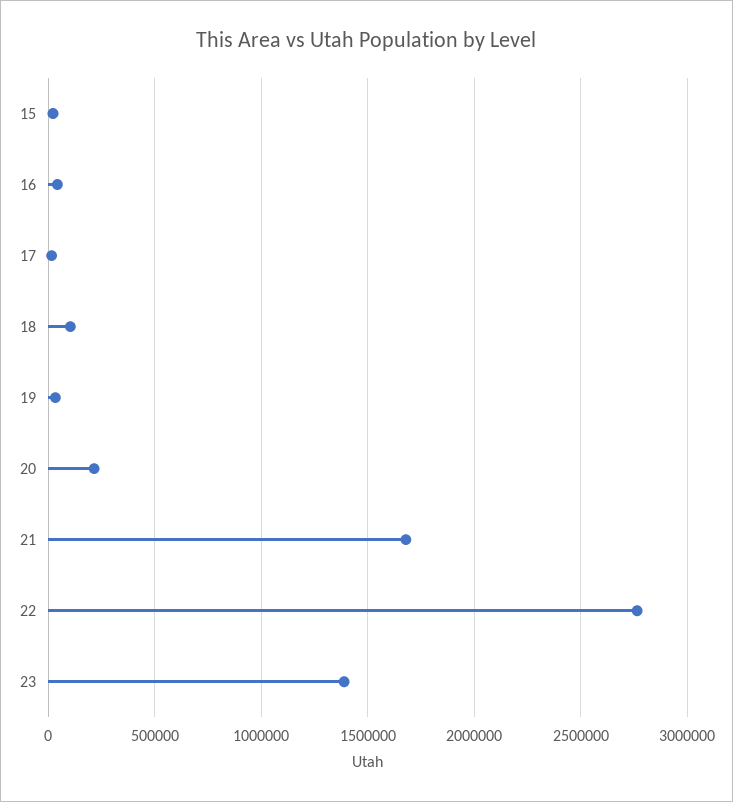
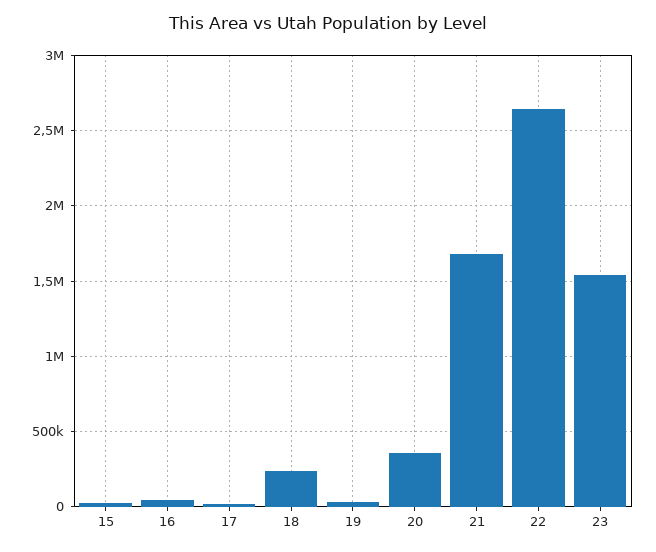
  {
    "15": 0,
    "16": 50000,
    "17": 0,
-   "18": 100000,
+   "18": 250000,
    "19": 50000,
-   "20": 200000,
+   "20": 350000,
    "21": 1700000,
-   "22": 2750000,
+   "22": 2650000,
-   "23": 1400000
+   "23": 1550000
  }

